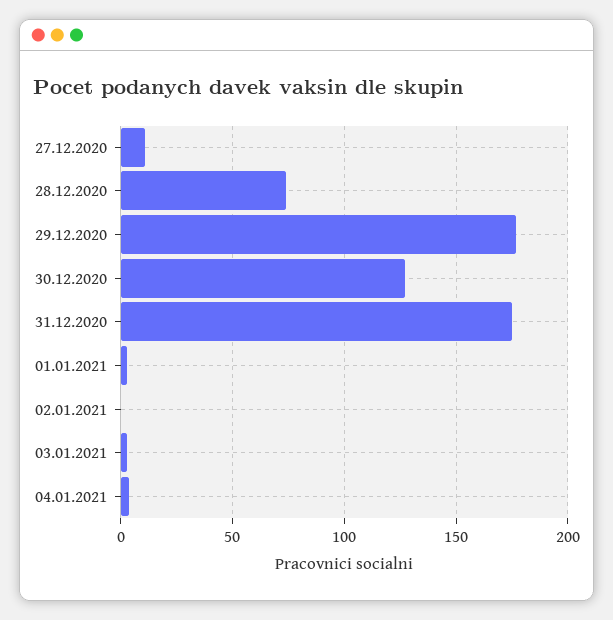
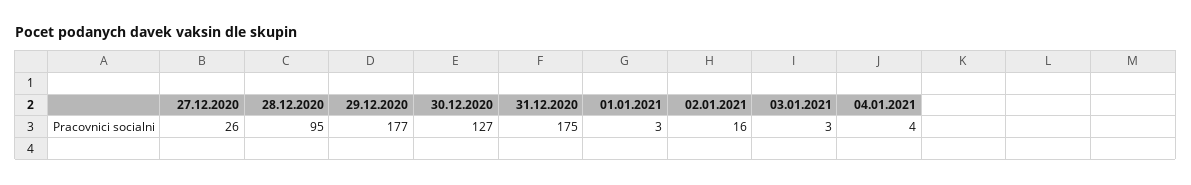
  {
-   "27.12.2020": 10,
+   "27.12.2020": 26,
-   "28.12.2020": 75,
+   "28.12.2020": 95,
    "29.12.2020": 177,
    "30.12.2020": 127,
    "31.12.2020": 175,
    "01.01.2021": 3,
-   "02.01.2021": 0,
+   "02.01.2021": 16,
    "03.01.2021": 3,
    "04.01.2021": 4
  }

